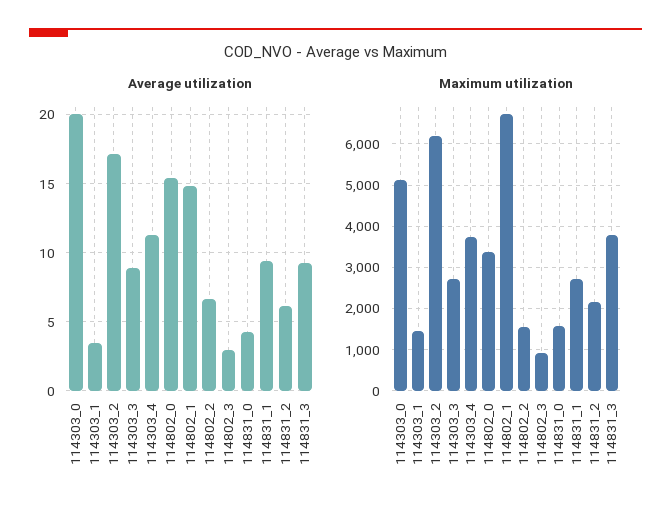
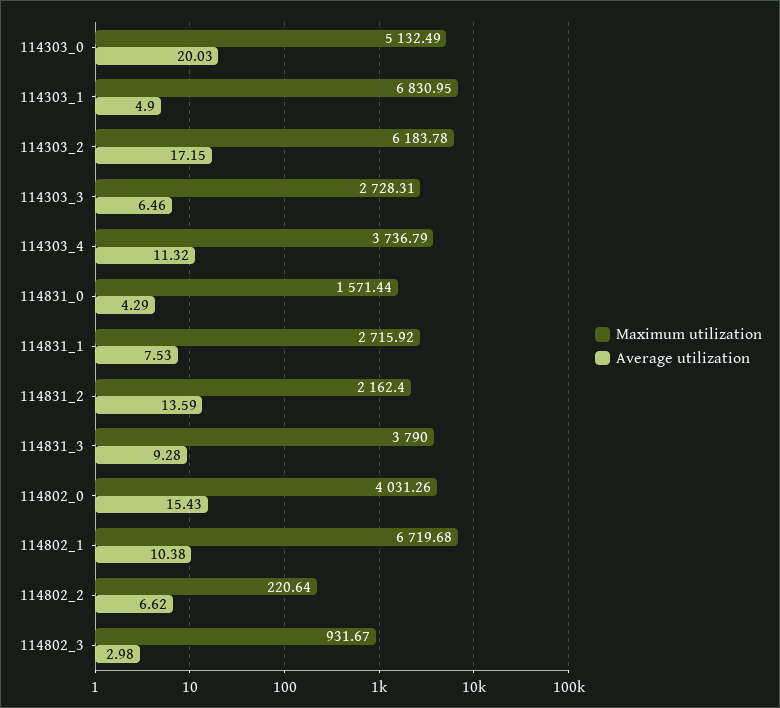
  {
    "Average utilization": {
      "114303_0": 20.03,
-     "114303_1": 3.5,
+     "114303_1": 4.9,
      "114303_2": 17.15,
-     "114303_3": 9,
+     "114303_3": 6.46,
      "114303_4": 11.32,
      "114802_0": 15.43,
-     "114802_1": 15,
+     "114802_1": 10.38,
      "114802_2": 6.62,
      "114802_3": 2.98,
      "114831_0": 4.29,
-     "114831_1": 9.5,
+     "114831_1": 7.53,
-     "114831_2": 6,
+     "114831_2": 13.59,
      "114831_3": 9.28
    },
    "Maximum utilization": {
      "114303_0": 5132.49,
-     "114303_1": 1400,
+     "114303_1": 6830.95,
      "114303_2": 6183.78,
      "114303_3": 2728.31,
      "114303_4": 3736.79,
-     "114802_0": 3400,
+     "114802_0": 4031.26,
      "114802_1": 6719.68,
-     "114802_2": 1600,
+     "114802_2": 220.64,
      "114802_3": 931.67,
      "114831_0": 1571.44,
      "114831_1": 2715.92,
      "114831_2": 2162.4,
      "114831_3": 3790
    }
  }

